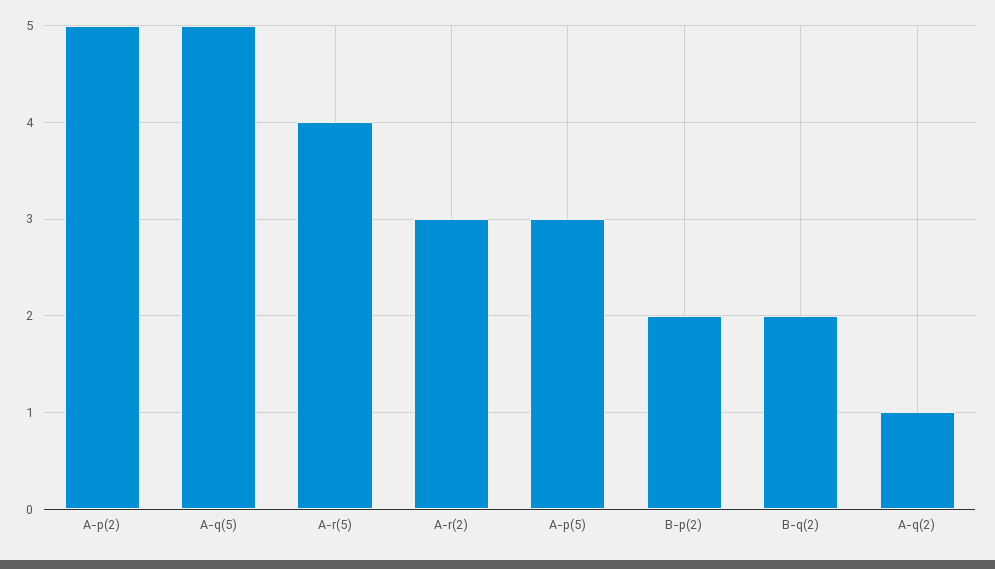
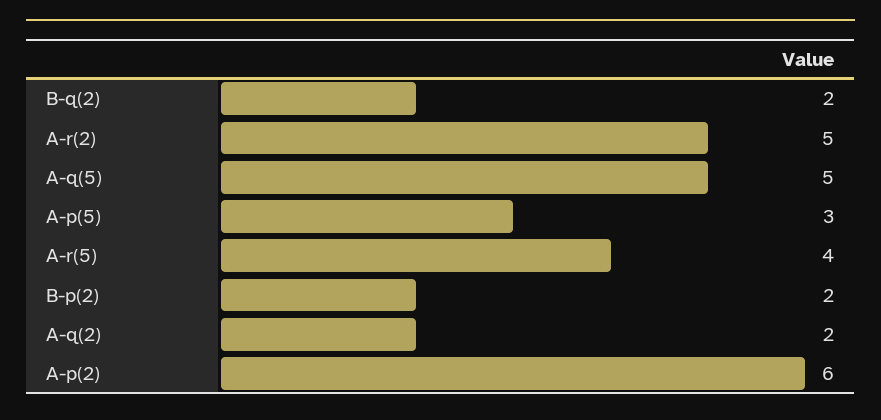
  {
-   "A-p(2)": 5,
+   "A-p(2)": 6,
    "A-q(5)": 5,
    "A-r(5)": 4,
-   "A-r(2)": 3,
+   "A-r(2)": 5,
    "A-p(5)": 3,
    "B-p(2)": 2,
    "B-q(2)": 2,
-   "A-q(2)": 1
+   "A-q(2)": 2
  }

